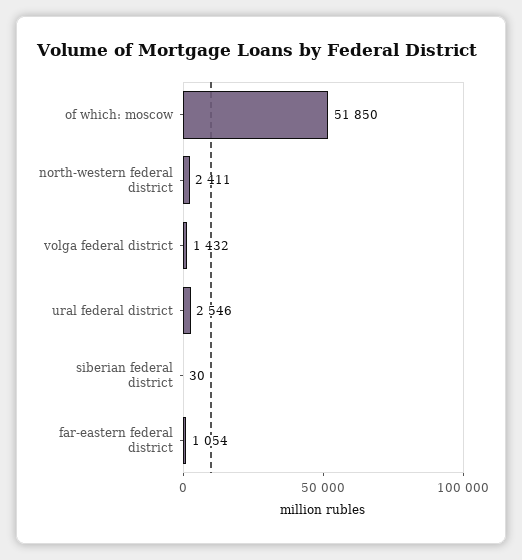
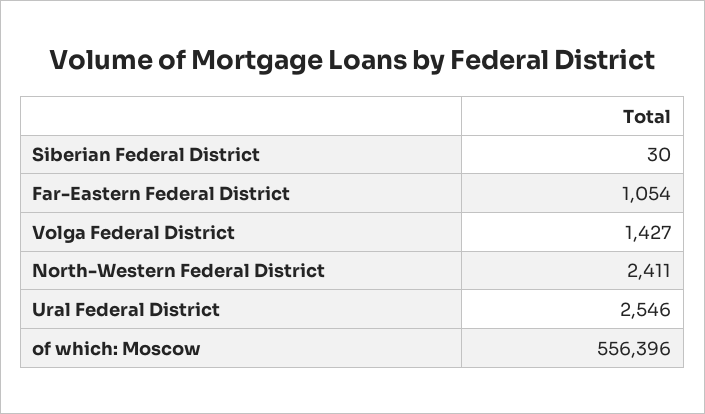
  {
-   "of which: moscow": 51850,
+   "of which: moscow": 556396,
    "north-western federal district": 2411,
-   "volga federal district": 1432,
+   "volga federal district": 1427,
    "ural federal district": 2546,
    "siberian federal district": 30,
    "far-eastern federal district": 1054
  }

